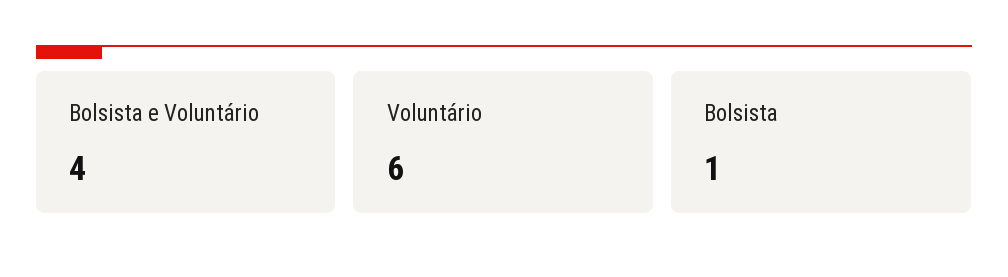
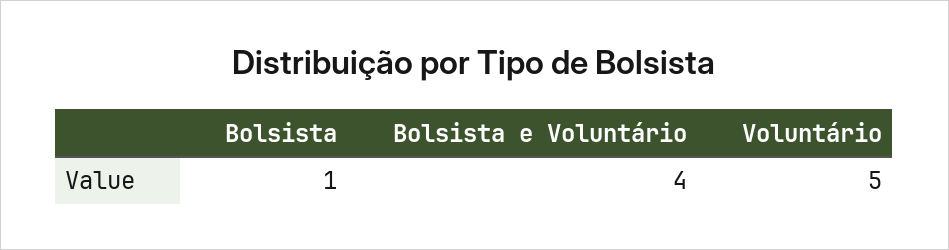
  {
    "Bolsista e Voluntário": 4,
-   "Voluntário": 6,
+   "Voluntário": 5,
    "Bolsista": 1
  }

